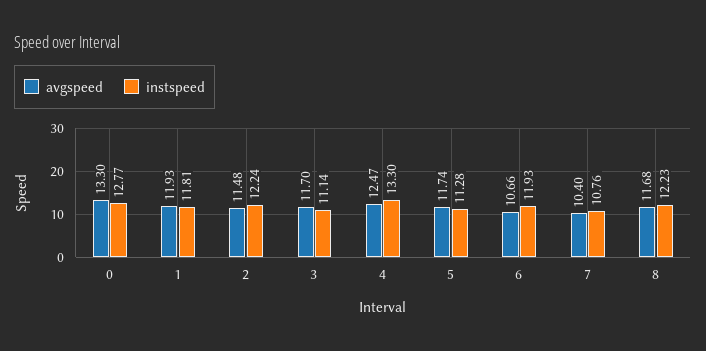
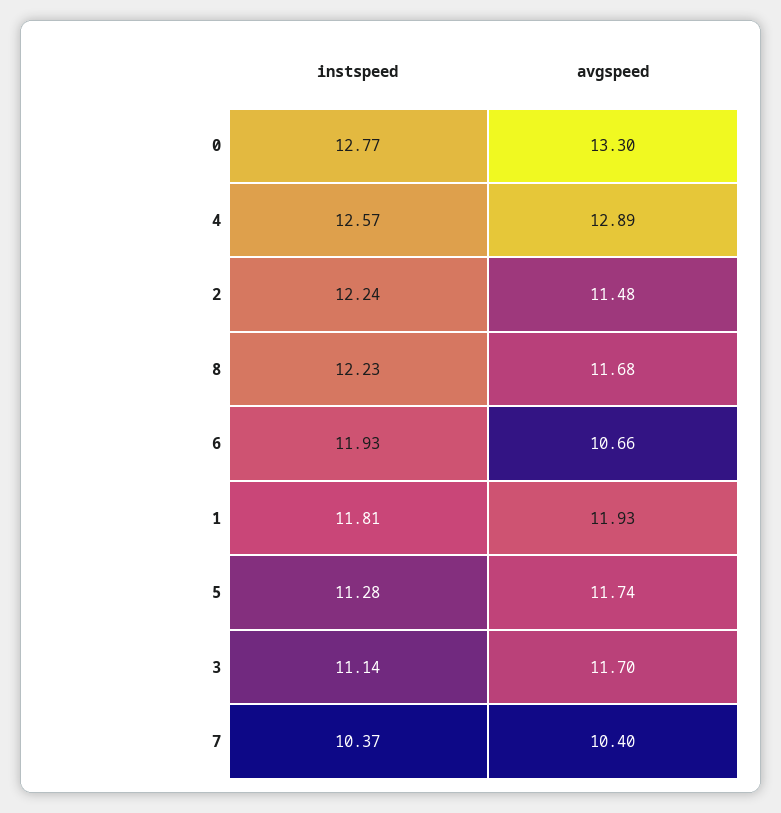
  {
    "avgspeed": {
      "0": 13.3,
      "1": 11.93,
      "2": 11.48,
      "3": 11.7,
-     "4": 12.47,
+     "4": 12.89,
      "5": 11.74,
      "6": 10.66,
      "7": 10.4,
      "8": 11.68
    },
    "instspeed": {
      "0": 12.77,
      "1": 11.81,
      "2": 12.24,
      "3": 11.14,
-     "4": 13.3,
+     "4": 12.57,
      "5": 11.28,
      "6": 11.93,
-     "7": 10.76,
+     "7": 10.37,
      "8": 12.23
    }
  }

